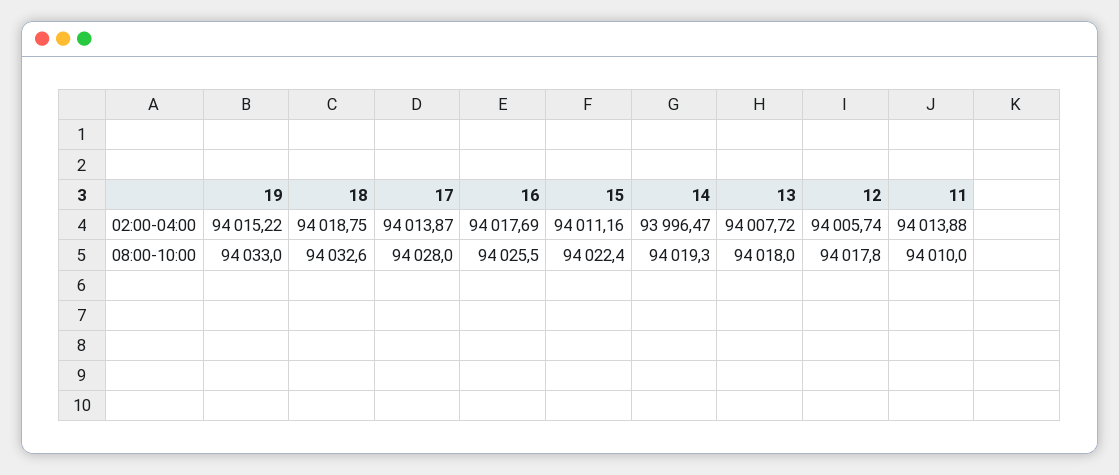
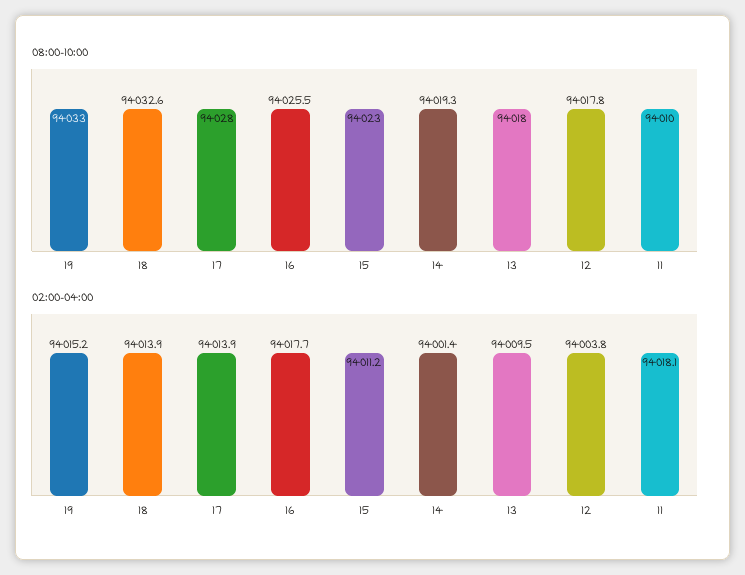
  {
    "02:00-04:00": {
      "19": 94015.22,
-     "18": 94018.75,
+     "18": 94013.9,
      "17": 94013.87,
      "16": 94017.69,
      "15": 94011.16,
-     "14": 93996.47,
+     "14": 94001.4,
-     "13": 94007.72,
+     "13": 94009.5,
-     "12": 94005.74,
+     "12": 94003.8,
-     "11": 94013.88
+     "11": 94018.1
    },
    "08:00-10:00": {
      "19": 94033,
      "18": 94032.6,
      "17": 94028,
      "16": 94025.5,
-     "15": 94022.4,
+     "15": 94023,
      "14": 94019.3,
      "13": 94018,
      "12": 94017.8,
      "11": 94010
    }
  }

